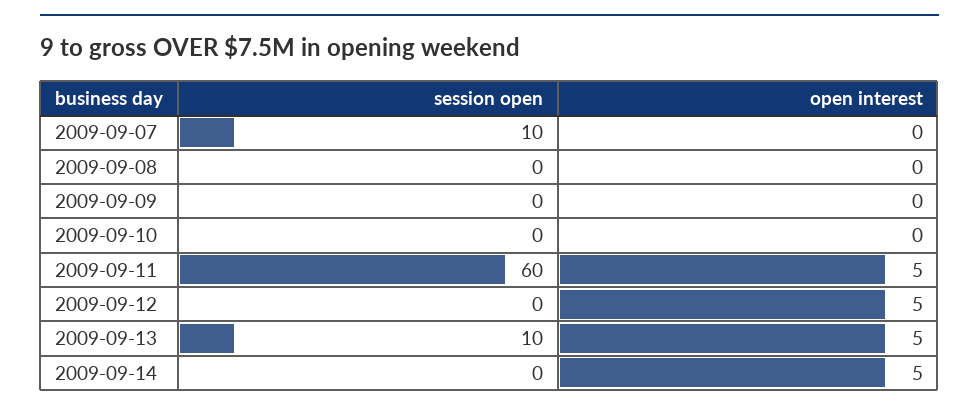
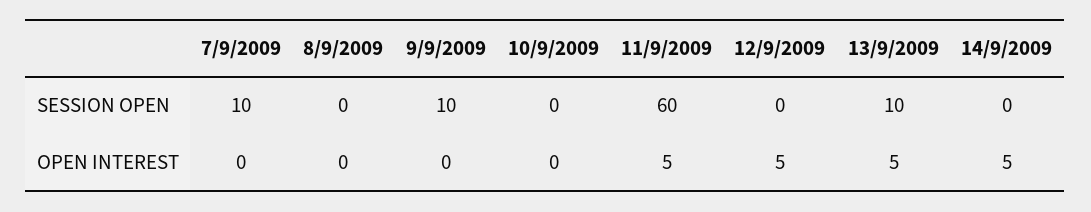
  {
    "session open": {
      "2009-09-07": 10,
      "2009-09-08": 0,
-     "2009-09-09": 0,
+     "2009-09-09": 10,
      "2009-09-10": 0,
      "2009-09-11": 60,
      "2009-09-12": 0,
      "2009-09-13": 10,
      "2009-09-14": 0
    },
    "open interest": {
      "2009-09-07": 0,
      "2009-09-08": 0,
      "2009-09-09": 0,
      "2009-09-10": 0,
      "2009-09-11": 5,
      "2009-09-12": 5,
      "2009-09-13": 5,
      "2009-09-14": 5
    }
  }

